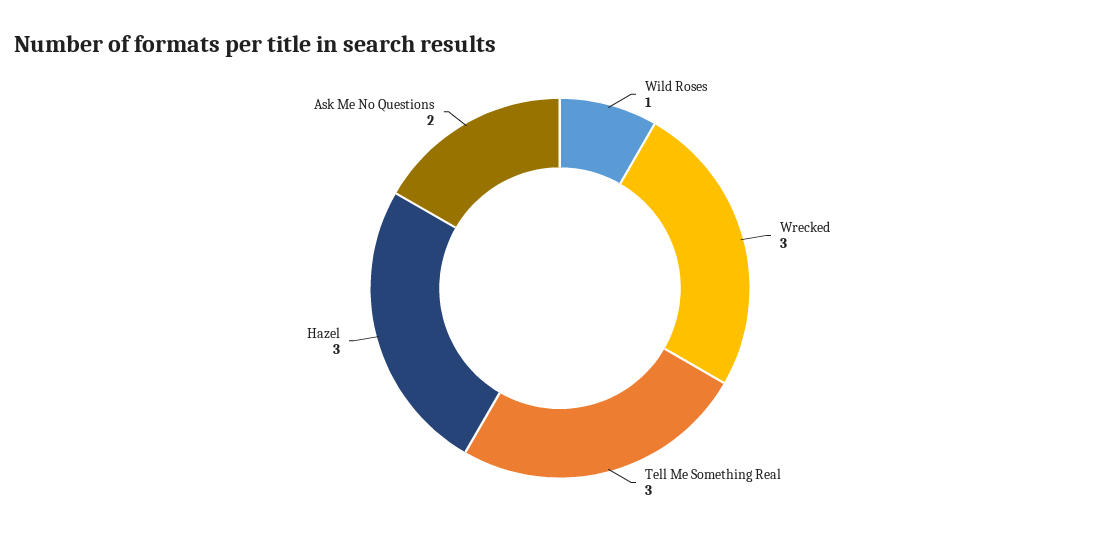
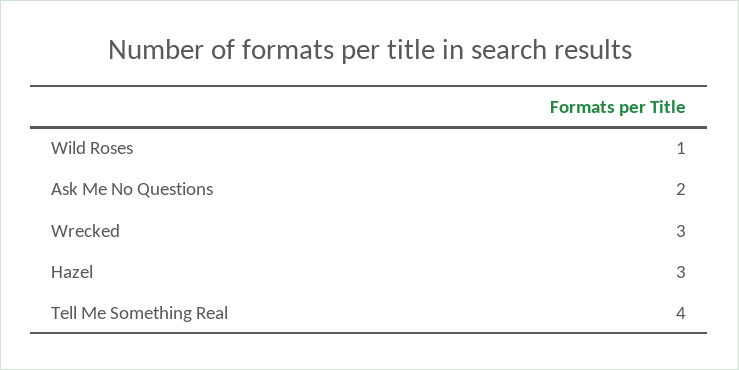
  {
    "Wild Roses": 1,
    "Wrecked": 3,
-   "Tell Me Something Real": 3,
+   "Tell Me Something Real": 4,
    "Hazel": 3,
    "Ask Me No Questions": 2
  }

